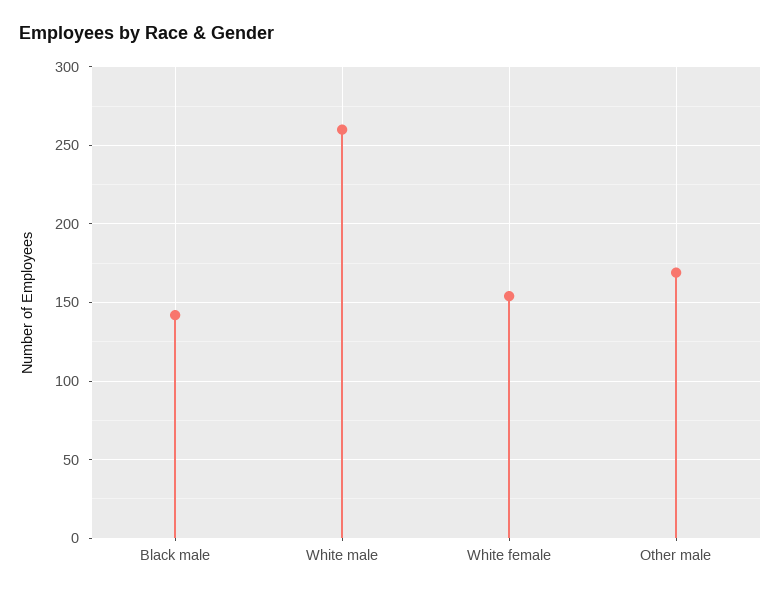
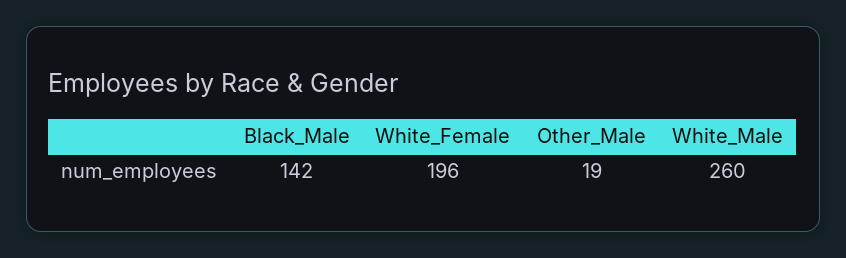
  {
    "Black male": 142,
    "White male": 260,
-   "White female": 155,
+   "White female": 196,
-   "Other male": 170
+   "Other male": 19
  }

